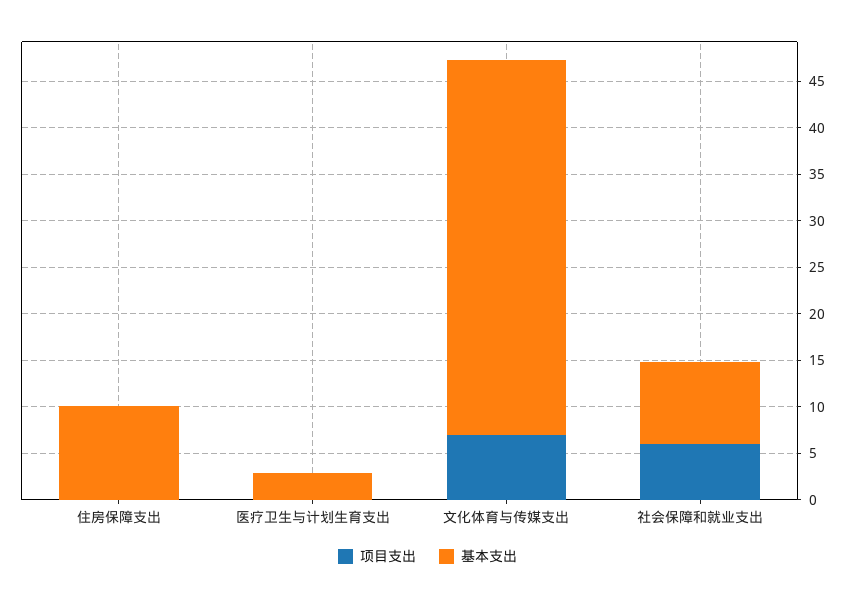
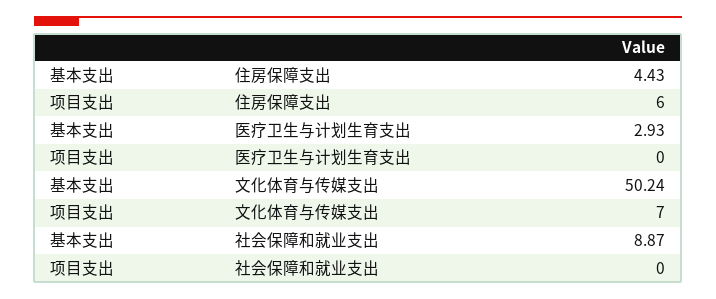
  {
    "项目支出": {
-     "住房保障支出": 0,
+     "住房保障支出": 6,
      "医疗卫生与计划生育支出": 0,
      "文化体育与传媒支出": 7,
-     "社会保障和就业支出": 6
+     "社会保障和就业支出": 0
    },
    "基本支出": {
-     "住房保障支出": 10,
+     "住房保障支出": 4.43,
      "医疗卫生与计划生育支出": 2.93,
-     "文化体育与传媒支出": 40,
+     "文化体育与传媒支出": 50.24,
      "社会保障和就业支出": 8.87
    }
  }

